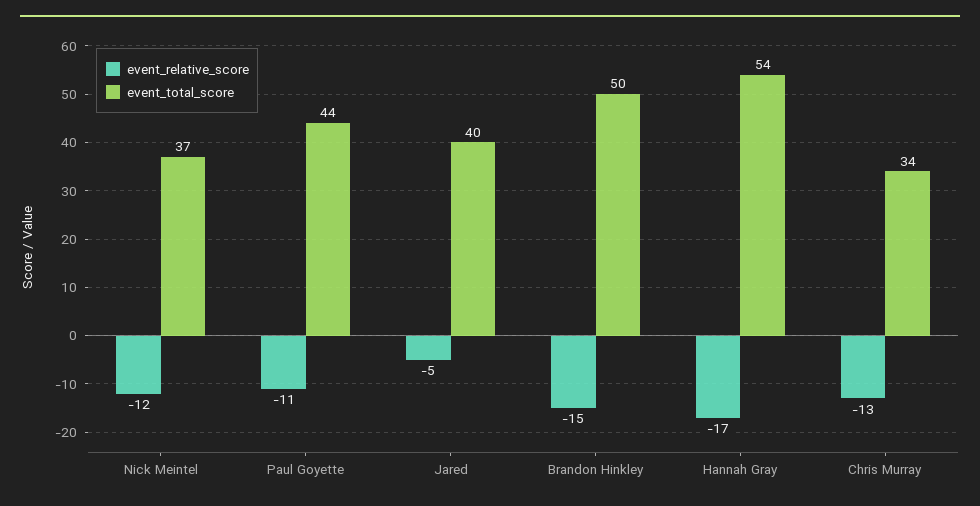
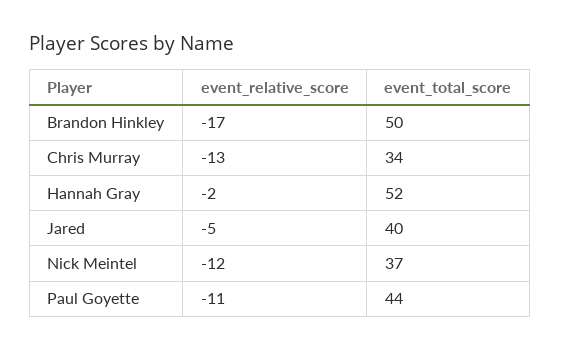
  {
    "event_relative_score": {
      "Nick Meintel": -12,
      "Paul Goyette": -11,
      "Jared": -5,
-     "Brandon Hinkley": -15,
+     "Brandon Hinkley": -17,
-     "Hannah Gray": -17,
+     "Hannah Gray": -2,
      "Chris Murray": -13
    },
    "event_total_score": {
      "Nick Meintel": 37,
      "Paul Goyette": 44,
      "Jared": 40,
      "Brandon Hinkley": 50,
-     "Hannah Gray": 54,
+     "Hannah Gray": 52,
      "Chris Murray": 34
    }
  }

